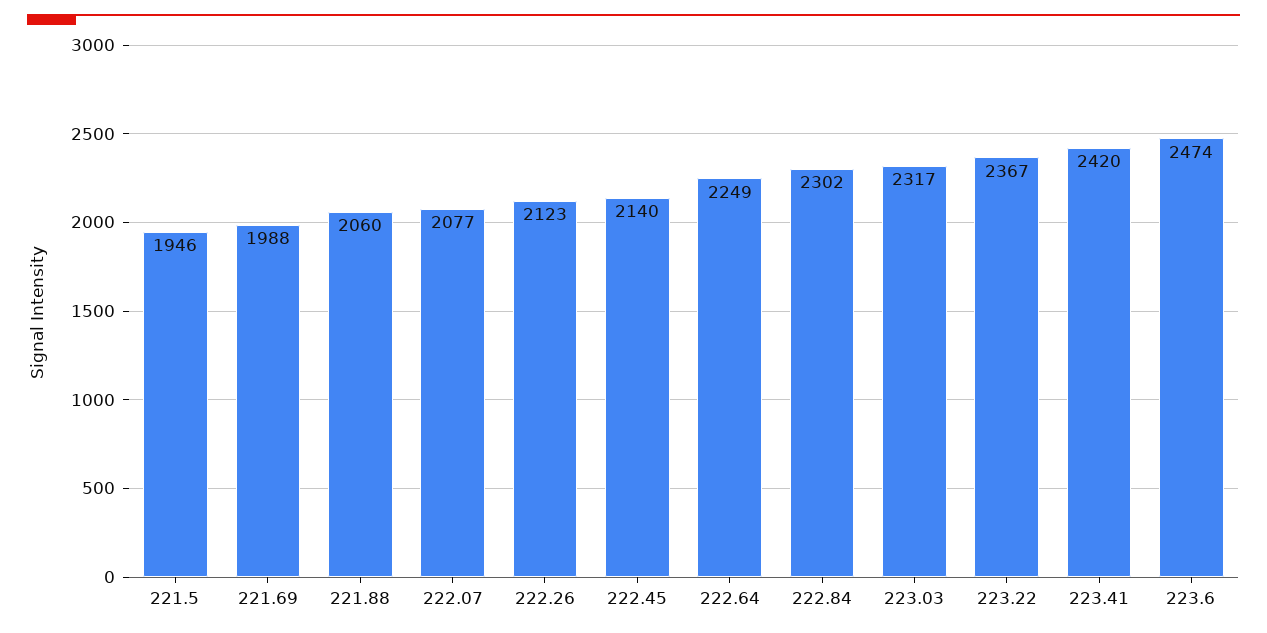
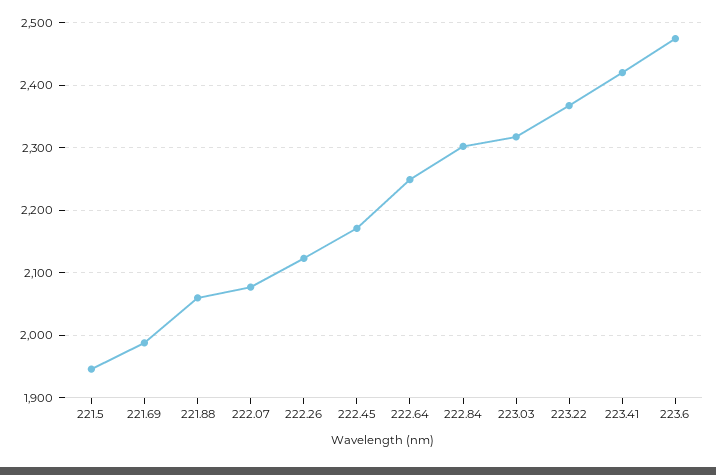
  {
    "221.5": 1946,
    "221.69": 1988,
    "221.88": 2060,
    "222.07": 2077,
    "222.26": 2123,
-   "222.45": 2140,
+   "222.45": 2170,
    "222.64": 2249,
    "222.84": 2302,
    "223.03": 2317,
    "223.22": 2367,
    "223.41": 2420,
    "223.6": 2474
  }

